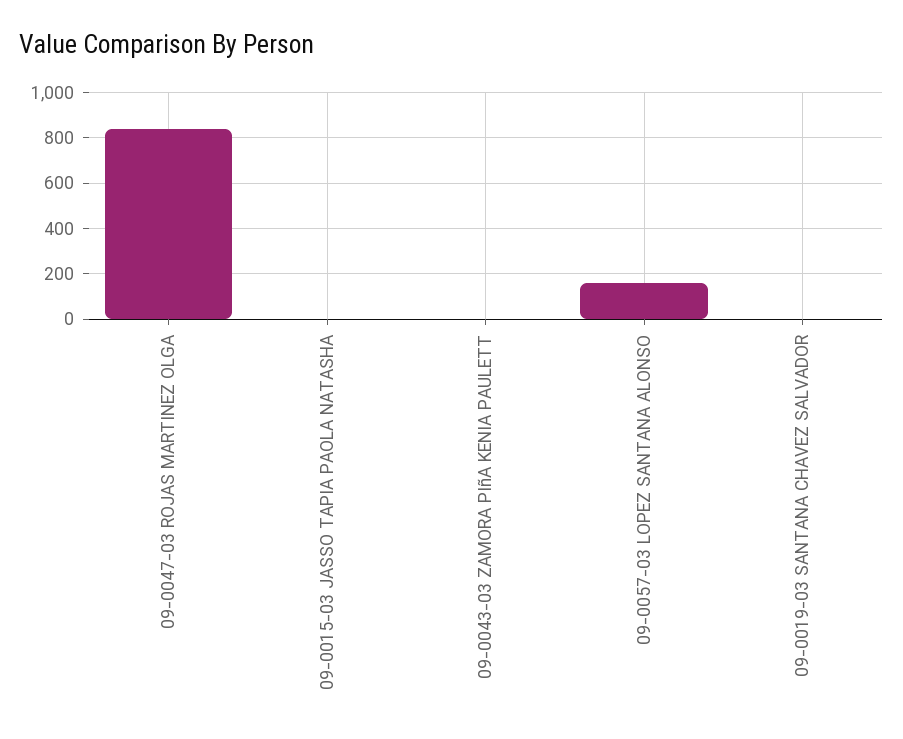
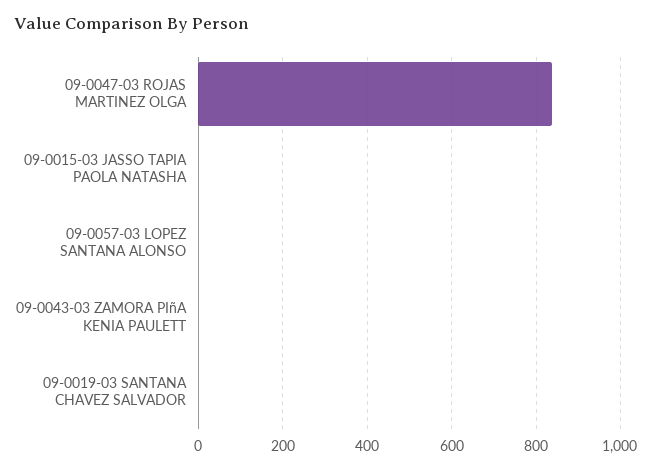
  {
    "09-0047-03 ROJAS MARTINEZ OLGA": 840,
    "09-0015-03 JASSO TAPIA PAOLA NATASHA": 0,
    "09-0043-03 ZAMORA PIñA KENIA PAULETT": 0,
-   "09-0057-03 LOPEZ SANTANA ALONSO": 150,
+   "09-0057-03 LOPEZ SANTANA ALONSO": 0,
    "09-0019-03 SANTANA CHAVEZ SALVADOR": 0
  }

